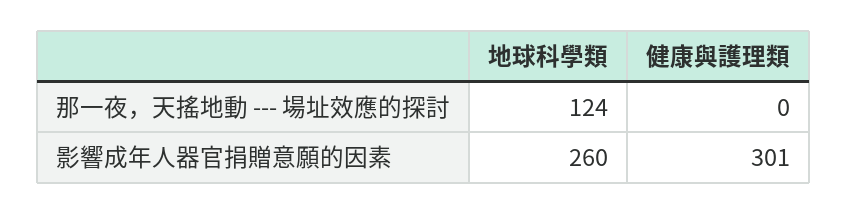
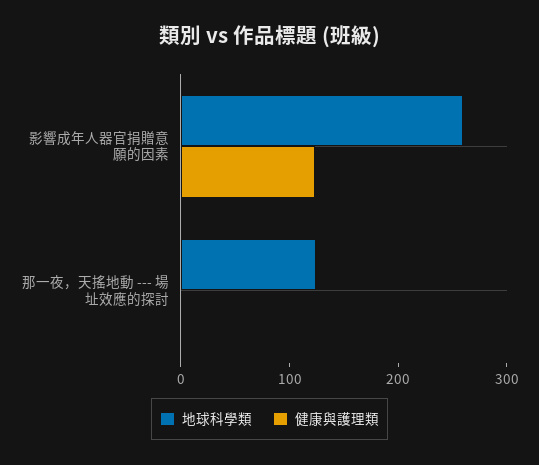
  {
    "地球科學類": {
      "那一夜，天搖地動 --- 場址效應的探討": 124,
      "影響成年人器官捐贈意願的因素": 260
    },
    "健康與護理類": {
      "那一夜，天搖地動 --- 場址效應的探討": 0,
-     "影響成年人器官捐贈意願的因素": 301
+     "影響成年人器官捐贈意願的因素": 120
    }
  }

